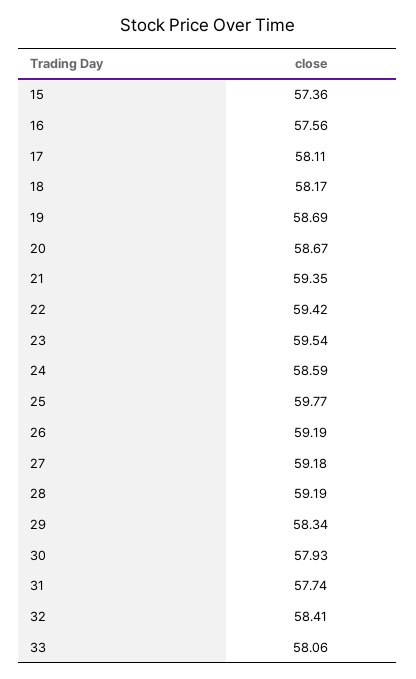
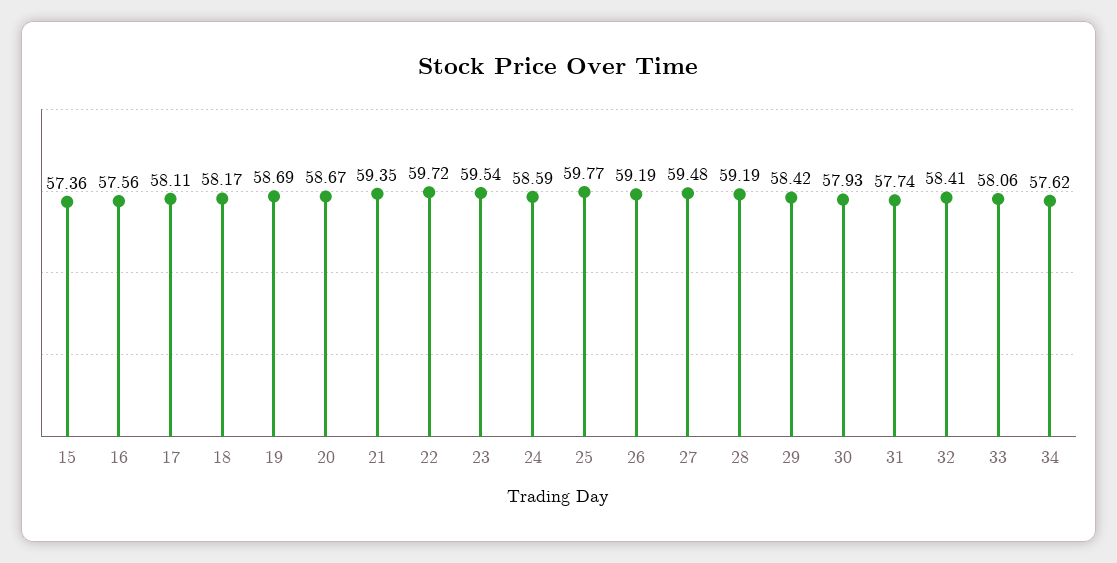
  {
    "15": 57.36,
    "16": 57.56,
    "17": 58.11,
    "18": 58.17,
    "19": 58.69,
    "20": 58.67,
    "21": 59.35,
-   "22": 59.42,
+   "22": 59.72,
    "23": 59.54,
    "24": 58.59,
    "25": 59.77,
    "26": 59.19,
-   "27": 59.18,
+   "27": 59.48,
    "28": 59.19,
-   "29": 58.34,
+   "29": 58.42,
    "30": 57.93,
    "31": 57.74,
    "32": 58.41,
-   "33": 58.06
+   "33": 58.06,
+   "34": 57.62
  }

